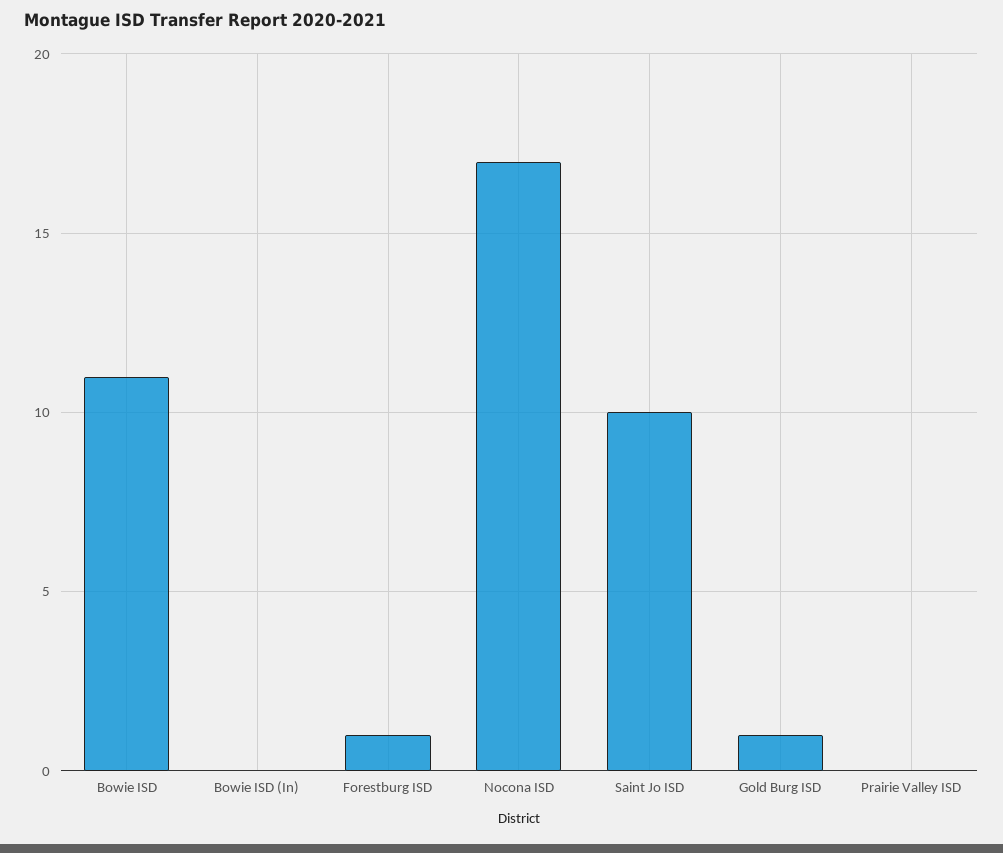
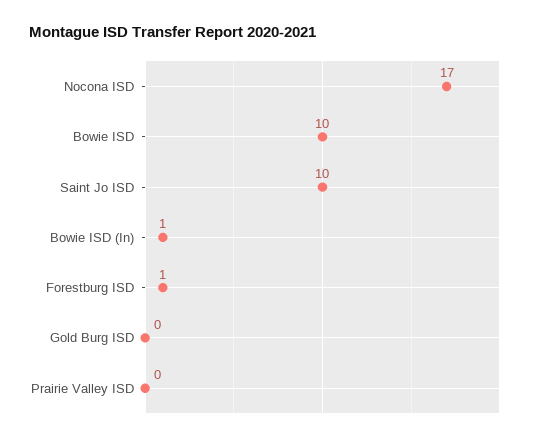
  {
-   "Bowie ISD": 11,
+   "Bowie ISD": 10,
-   "Bowie ISD (In)": 0,
+   "Bowie ISD (In)": 1,
    "Forestburg ISD": 1,
    "Nocona ISD": 17,
    "Saint Jo ISD": 10,
-   "Gold Burg ISD": 1,
+   "Gold Burg ISD": 0,
    "Prairie Valley ISD": 0
  }

